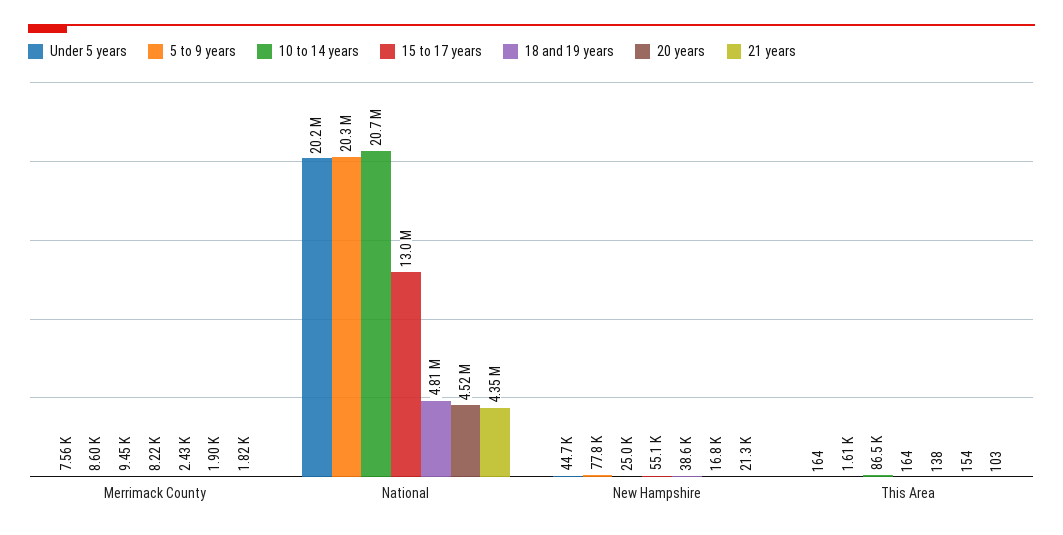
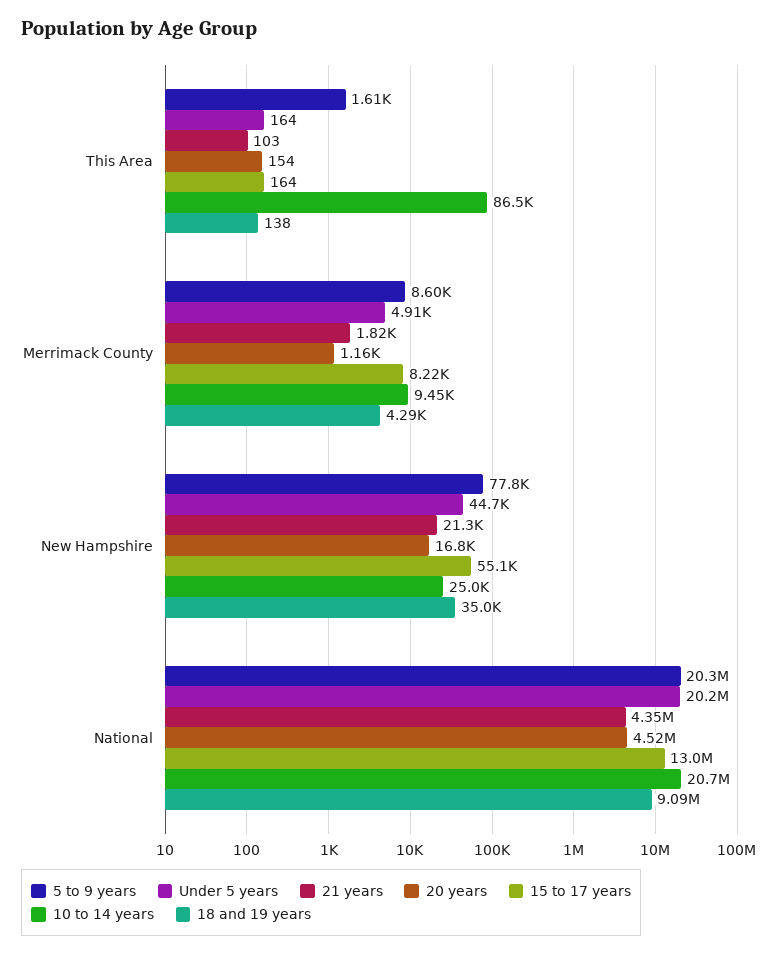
  {
    "Under 5 years": {
-     "Merrimack County": 7560,
+     "Merrimack County": 4910,
      "National": 20200000,
      "New Hampshire": 44700,
      "This Area": 164
    },
    "5 to 9 years": {
      "Merrimack County": 8600,
      "National": 20300000,
      "New Hampshire": 77800,
      "This Area": 1610
    },
    "10 to 14 years": {
      "Merrimack County": 9450,
      "National": 20700000,
      "New Hampshire": 25000,
      "This Area": 86500
    },
    "15 to 17 years": {
      "Merrimack County": 8220,
      "National": 13000000,
      "New Hampshire": 55100,
      "This Area": 164
    },
    "18 and 19 years": {
-     "Merrimack County": 2430,
+     "Merrimack County": 4290,
-     "National": 4810000,
+     "National": 9090000,
-     "New Hampshire": 38600,
+     "New Hampshire": 35000,
      "This Area": 138
    },
    "20 years": {
-     "Merrimack County": 1900,
+     "Merrimack County": 1160,
      "National": 4520000,
      "New Hampshire": 16800,
      "This Area": 154
    },
    "21 years": {
      "Merrimack County": 1820,
      "National": 4350000,
      "New Hampshire": 21300,
      "This Area": 103
    }
  }

